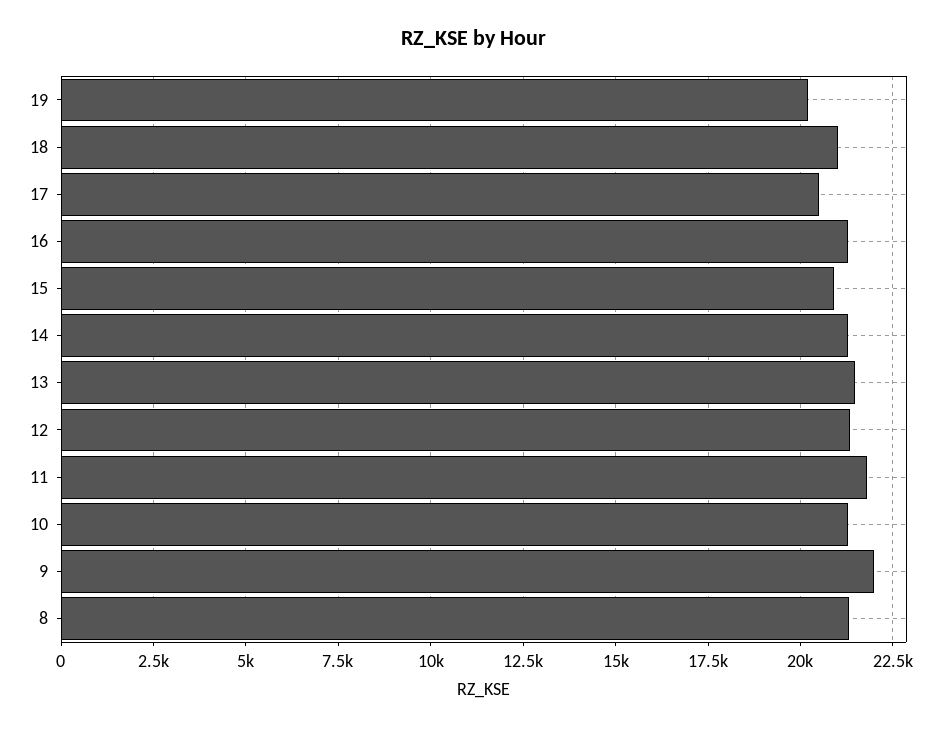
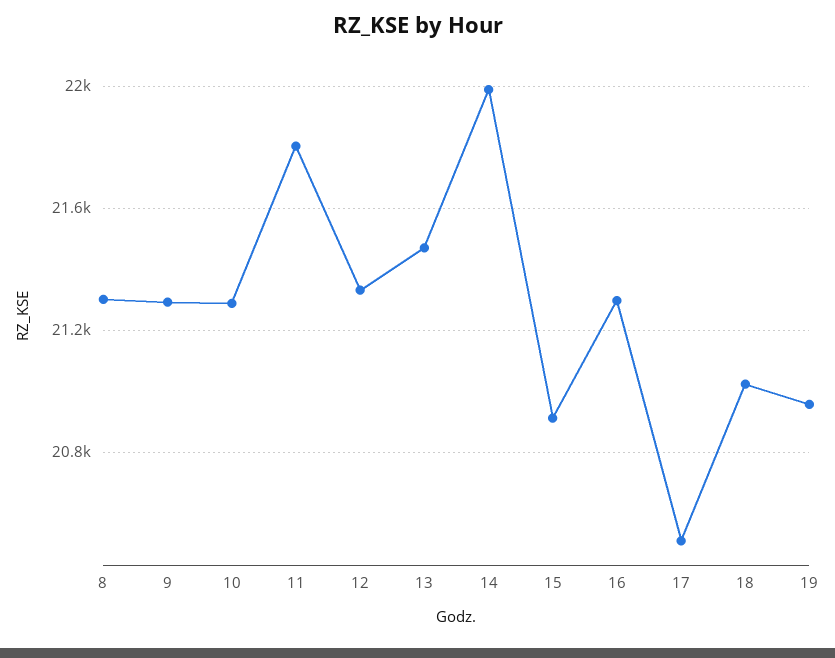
  {
-   "19": 20250,
+   "19": 20950,
    "18": 21000,
    "17": 20500,
    "16": 21300,
    "15": 20900,
-   "14": 21250,
+   "14": 22000,
    "13": 21450,
    "12": 21350,
    "11": 21800,
    "10": 21300,
-   "9": 22000,
+   "9": 21300,
    "8": 21300
  }

